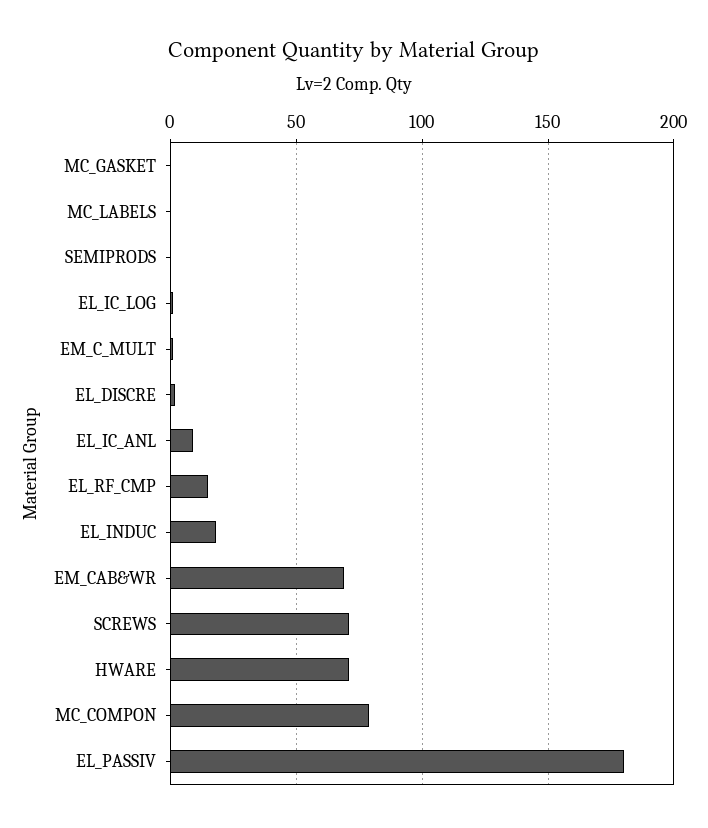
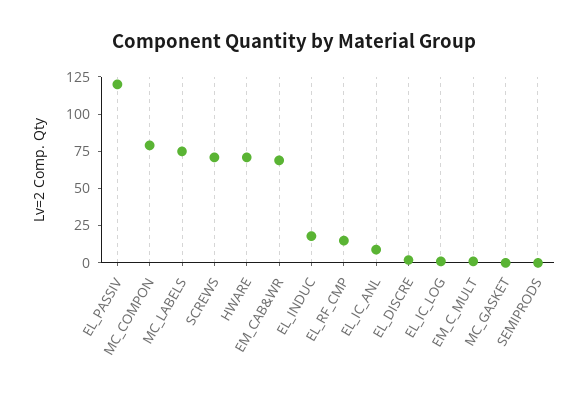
  {
    "MC_GASKET": 0,
-   "MC_LABELS": 0,
+   "MC_LABELS": 75,
    "SEMIPRODS": 0,
    "EL_IC_LOG": 0,
    "EM_C_MULT": 0,
    "EL_DISCRE": 0,
    "EL_IC_ANL": 10,
    "EL_RF_CMP": 15,
    "EL_INDUC": 20,
    "EM_CAB&WR": 70,
    "SCREWS": 70,
    "HWARE": 70,
    "MC_COMPON": 80,
-   "EL_PASSIV": 180
+   "EL_PASSIV": 125
  }

